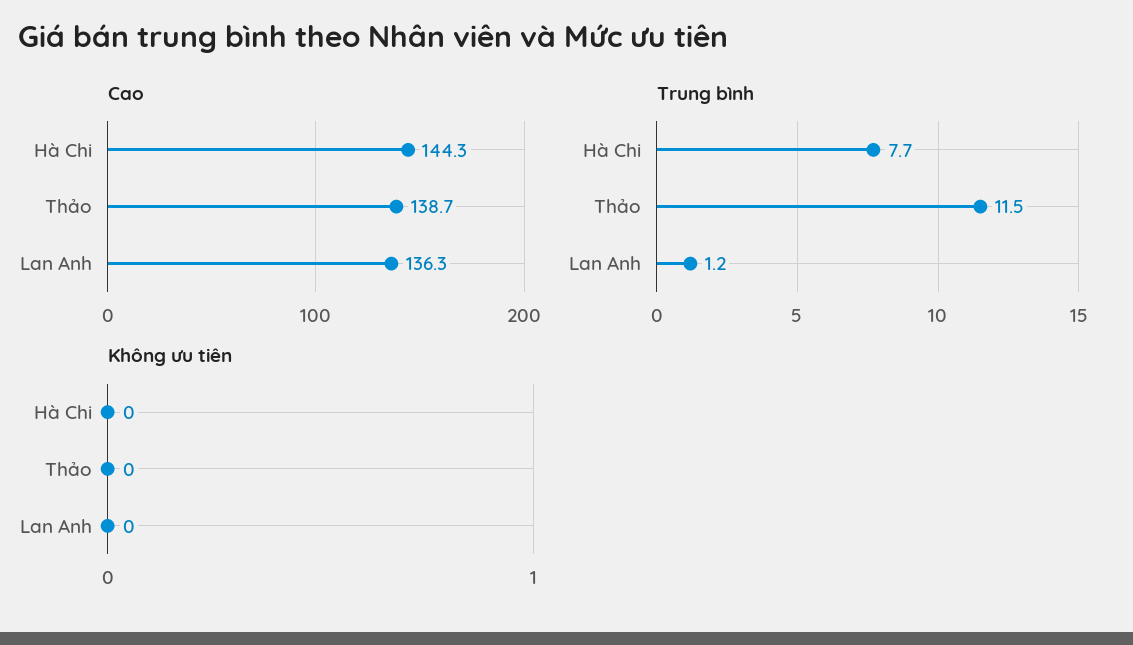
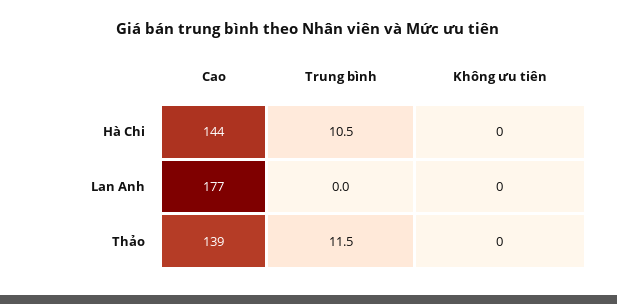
  {
    "Cao": {
      "Hà Chi": 144.3,
      "Thảo": 138.7,
-     "Lan Anh": 136.3
+     "Lan Anh": 177
    },
    "Trung bình": {
-     "Hà Chi": 7.7,
+     "Hà Chi": 10.5,
      "Thảo": 11.5,
-     "Lan Anh": 1.2
+     "Lan Anh": 0
    },
    "Không ưu tiên": {
      "Hà Chi": 0,
      "Thảo": 0,
      "Lan Anh": 0
    }
  }

